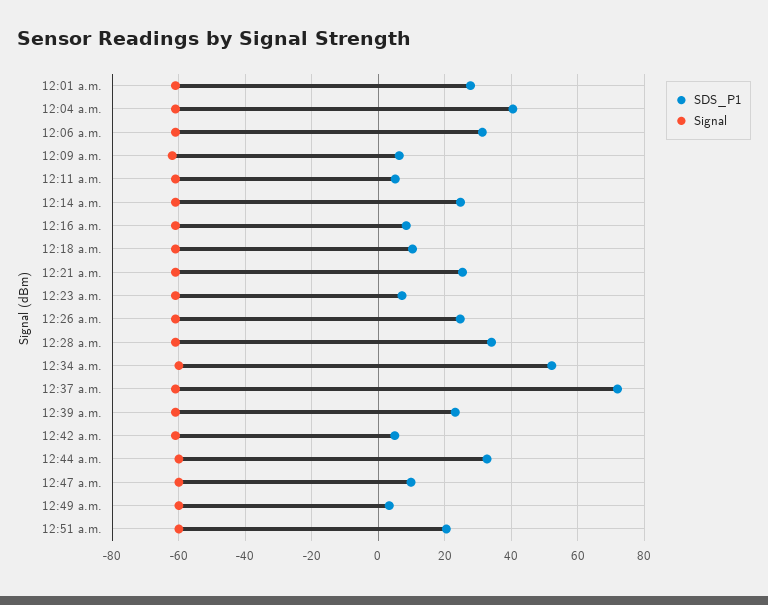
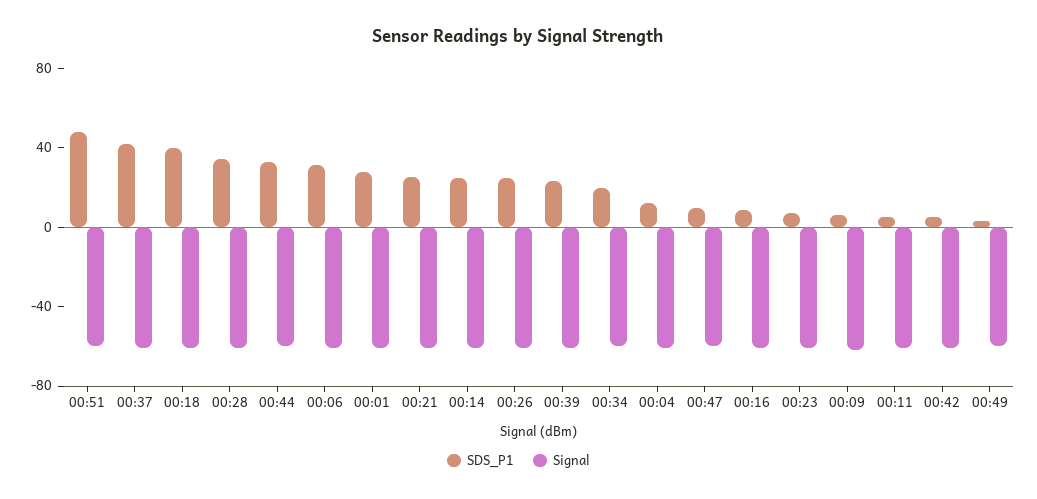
  {
    "SDS_P1": {
      "12:01 a.m.": 28,
-     "12:04 a.m.": 40,
+     "12:04 a.m.": 10,
      "12:06 a.m.": 32,
      "12:09 a.m.": 6,
      "12:11 a.m.": 6,
      "12:14 a.m.": 24,
      "12:16 a.m.": 8,
-     "12:18 a.m.": 10,
+     "12:18 a.m.": 40,
      "12:21 a.m.": 26,
      "12:23 a.m.": 8,
      "12:26 a.m.": 24,
      "12:28 a.m.": 34,
-     "12:34 a.m.": 52,
+     "12:34 a.m.": 20,
-     "12:37 a.m.": 72,
+     "12:37 a.m.": 40,
      "12:39 a.m.": 24,
      "12:42 a.m.": 4,
      "12:44 a.m.": 32,
      "12:47 a.m.": 10,
      "12:49 a.m.": 4,
-     "12:51 a.m.": 20
+     "12:51 a.m.": 50
    },
    "Signal": {
      "12:01 a.m.": -62,
      "12:04 a.m.": -62,
      "12:06 a.m.": -62,
      "12:09 a.m.": -62,
      "12:11 a.m.": -62,
      "12:14 a.m.": -62,
      "12:16 a.m.": -62,
      "12:18 a.m.": -62,
      "12:21 a.m.": -62,
      "12:23 a.m.": -62,
      "12:26 a.m.": -62,
      "12:28 a.m.": -62,
      "12:34 a.m.": -60,
      "12:37 a.m.": -62,
      "12:39 a.m.": -62,
      "12:42 a.m.": -62,
      "12:44 a.m.": -60,
      "12:47 a.m.": -60,
      "12:49 a.m.": -60,
      "12:51 a.m.": -60
    }
  }

